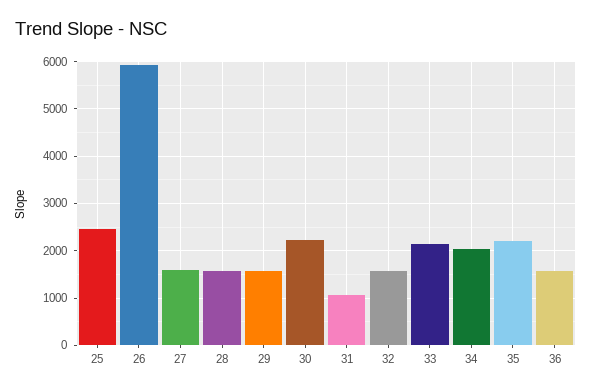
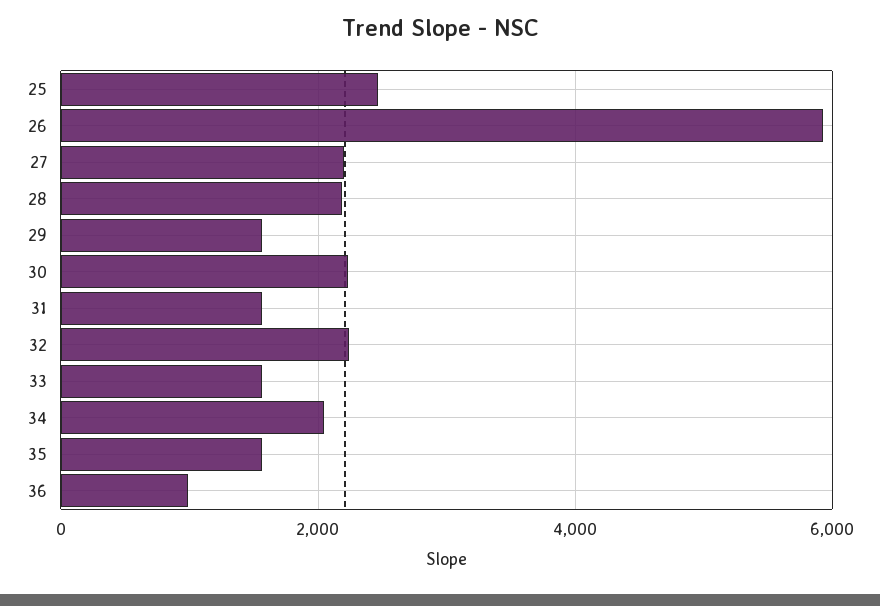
  {
    "25": 2400,
    "26": 6000,
-   "27": 1600,
+   "27": 2200,
-   "28": 1600,
+   "28": 2200,
    "29": 1600,
    "30": 2200,
-   "31": 1000,
+   "31": 1600,
-   "32": 1600,
+   "32": 2200,
-   "33": 2200,
+   "33": 1600,
    "34": 2000,
-   "35": 2200,
+   "35": 1600,
-   "36": 1600
+   "36": 1000
  }

